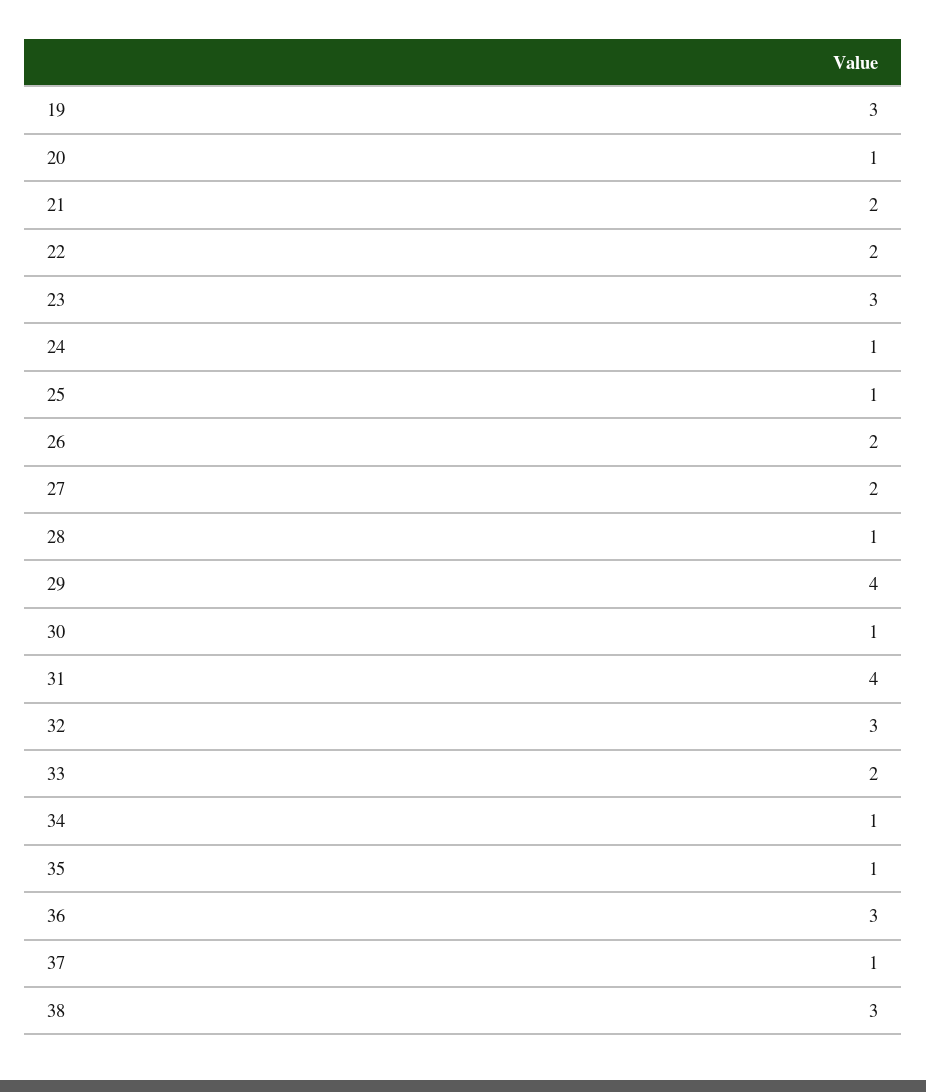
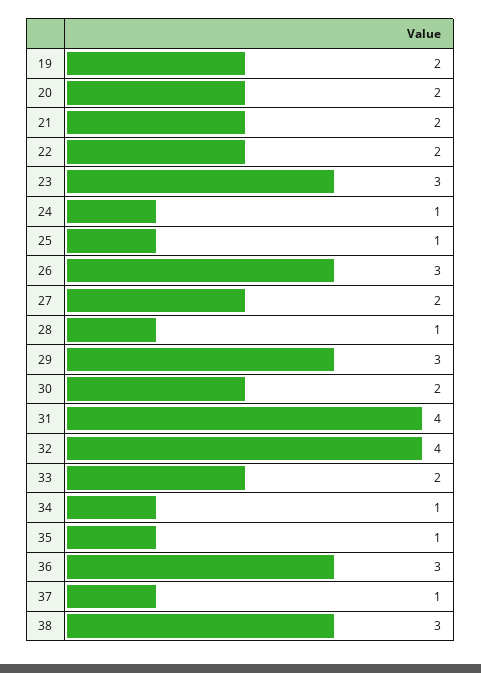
  {
-   "19": 3,
+   "19": 2,
-   "20": 1,
+   "20": 2,
    "21": 2,
    "22": 2,
    "23": 3,
    "24": 1,
    "25": 1,
-   "26": 2,
+   "26": 3,
    "27": 2,
    "28": 1,
-   "29": 4,
+   "29": 3,
-   "30": 1,
+   "30": 2,
    "31": 4,
-   "32": 3,
+   "32": 4,
    "33": 2,
    "34": 1,
    "35": 1,
    "36": 3,
    "37": 1,
    "38": 3
  }

